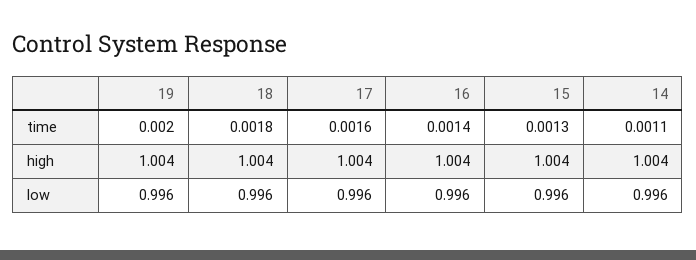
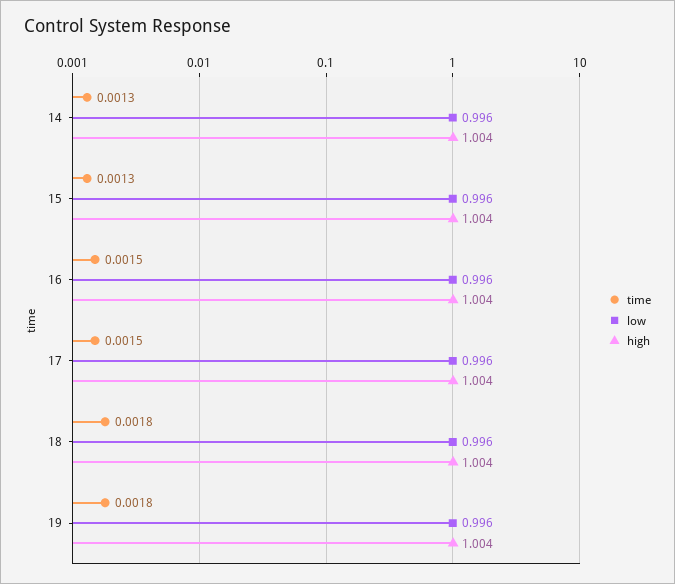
  {
    "time": {
-     "19": 0.002,
+     "19": 0.0018,
      "18": 0.0018,
-     "17": 0.0016,
+     "17": 0.0015,
-     "16": 0.0014,
+     "16": 0.0015,
      "15": 0.0013,
-     "14": 0.0011
+     "14": 0.0013
    },
    "high": {
      "19": 1.004,
      "18": 1.004,
      "17": 1.004,
      "16": 1.004,
      "15": 1.004,
      "14": 1.004
    },
    "low": {
      "19": 0.996,
      "18": 0.996,
      "17": 0.996,
      "16": 0.996,
      "15": 0.996,
      "14": 0.996
    }
  }

